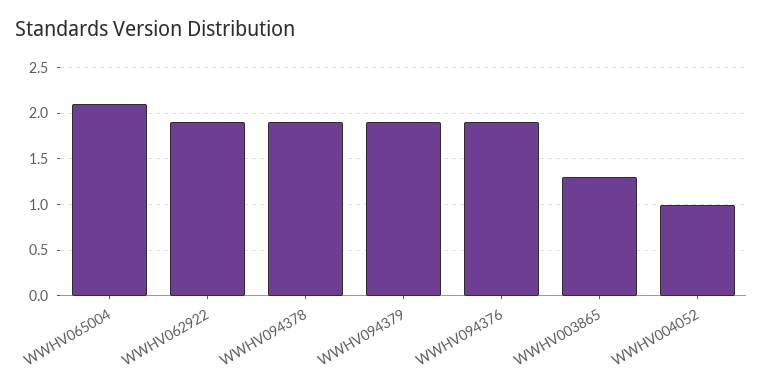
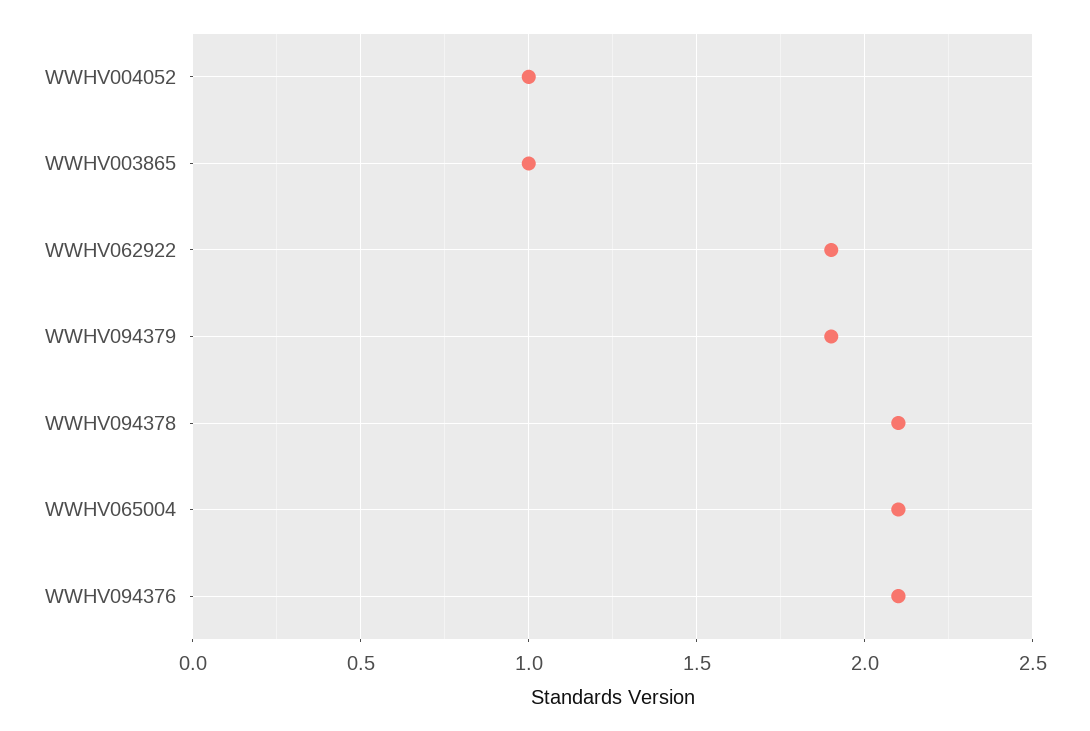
  {
    "WWHV065004": 2.1,
    "WWHV062922": 1.9,
-   "WWHV094378": 1.9,
+   "WWHV094378": 2.1,
    "WWHV094379": 1.9,
-   "WWHV094376": 1.9,
+   "WWHV094376": 2.1,
-   "WWHV003865": 1.3,
+   "WWHV003865": 1,
    "WWHV004052": 1
  }

